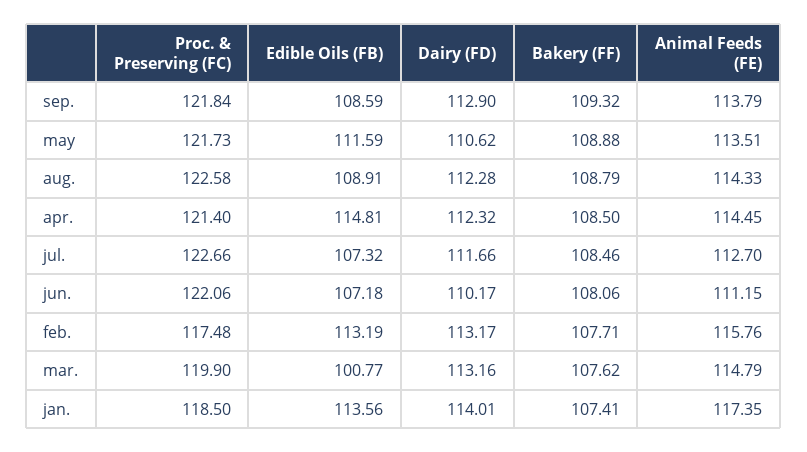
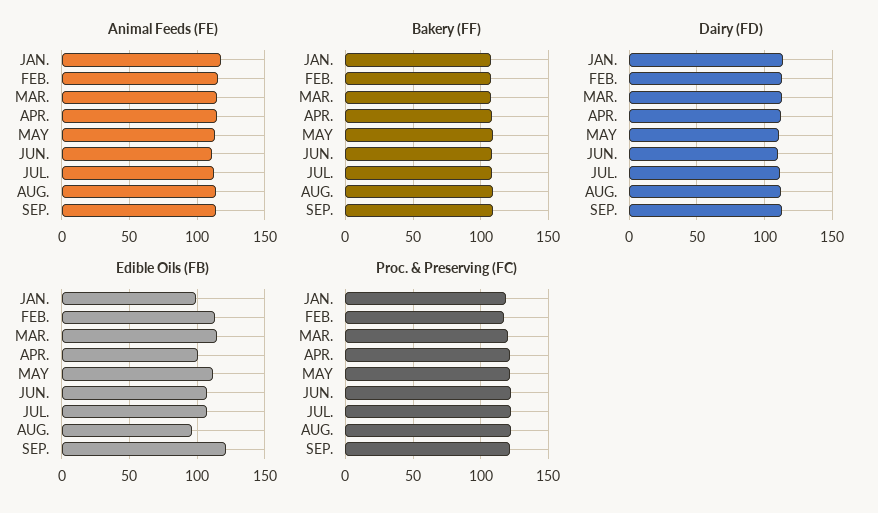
  {
    "Proc. & Preserving (FC)": {
      "sep.": 121.84,
      "may": 121.73,
      "aug.": 122.58,
      "apr.": 121.4,
      "jul.": 122.66,
      "jun.": 122.06,
      "feb.": 117.48,
      "mar.": 119.9,
      "jan.": 118.5
    },
    "Edible Oils (FB)": {
-     "sep.": 108.59,
+     "sep.": 120,
      "may": 111.59,
-     "aug.": 108.91,
+     "aug.": 95,
-     "apr.": 114.81,
+     "apr.": 100,
      "jul.": 107.32,
      "jun.": 107.18,
      "feb.": 113.19,
-     "mar.": 100.77,
+     "mar.": 115,
-     "jan.": 113.56
+     "jan.": 100
    },
    "Dairy (FD)": {
      "sep.": 112.9,
      "may": 110.62,
      "aug.": 112.28,
      "apr.": 112.32,
      "jul.": 111.66,
      "jun.": 110.17,
      "feb.": 113.17,
      "mar.": 113.16,
      "jan.": 114.01
    },
    "Bakery (FF)": {
      "sep.": 109.32,
      "may": 108.88,
      "aug.": 108.79,
      "apr.": 108.5,
      "jul.": 108.46,
      "jun.": 108.06,
      "feb.": 107.71,
      "mar.": 107.62,
      "jan.": 107.41
    },
    "Animal Feeds (FE)": {
      "sep.": 113.79,
      "may": 113.51,
      "aug.": 114.33,
      "apr.": 114.45,
      "jul.": 112.7,
      "jun.": 111.15,
      "feb.": 115.76,
      "mar.": 114.79,
      "jan.": 117.35
    }
  }

